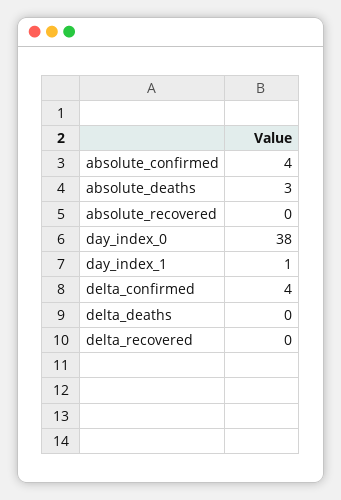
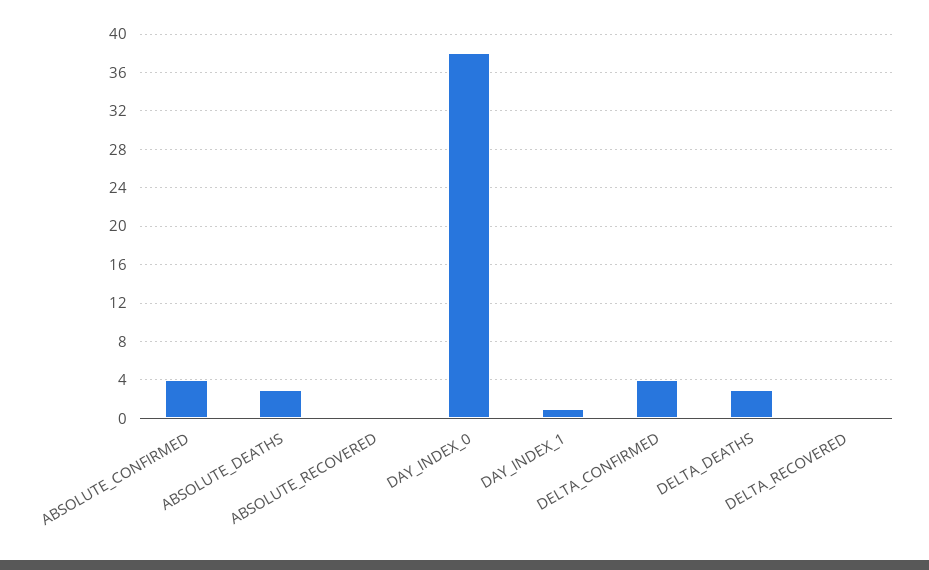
  {
    "absolute_confirmed": 4,
    "absolute_deaths": 3,
    "absolute_recovered": 0,
    "day_index_0": 38,
    "day_index_1": 1,
    "delta_confirmed": 4,
-   "delta_deaths": 0,
+   "delta_deaths": 3,
    "delta_recovered": 0
  }

